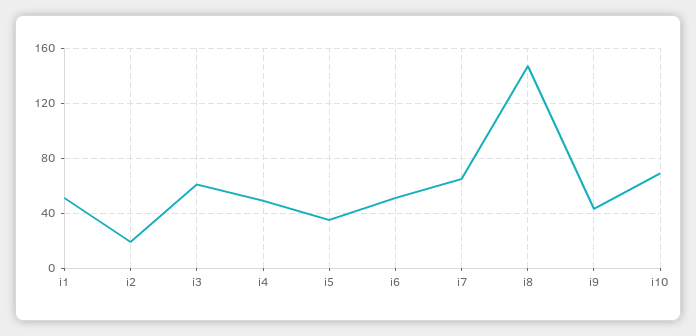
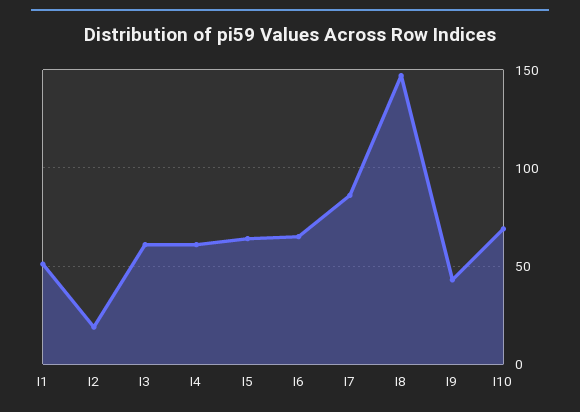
  {
    "i1": 50,
    "i2": 20,
    "i3": 60,
-   "i4": 50,
+   "i4": 60,
-   "i5": 35,
+   "i5": 65,
-   "i6": 50,
+   "i6": 65,
-   "i7": 65,
+   "i7": 85,
    "i8": 145,
    "i9": 45,
    "i10": 70
  }

